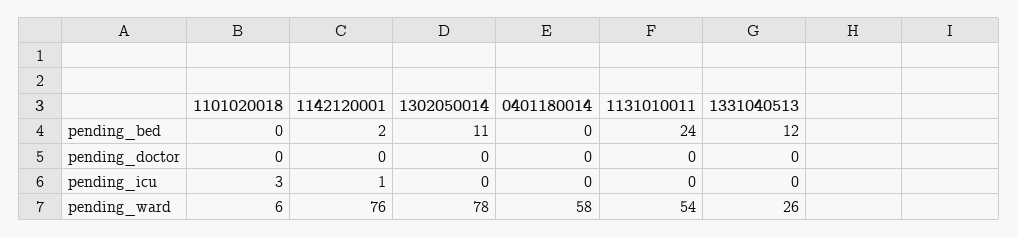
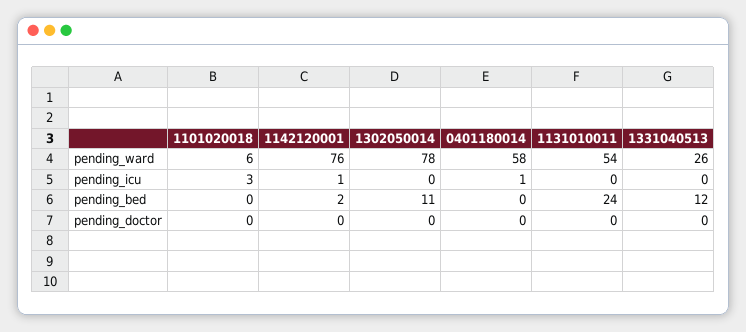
  {
    "1101020018": {
      "pending_bed": 0,
      "pending_doctor": 0,
      "pending_icu": 3,
      "pending_ward": 6
    },
    "1142120001": {
      "pending_bed": 2,
      "pending_doctor": 0,
      "pending_icu": 1,
      "pending_ward": 76
    },
    "1302050014": {
      "pending_bed": 11,
      "pending_doctor": 0,
      "pending_icu": 0,
      "pending_ward": 78
    },
    "0401180014": {
      "pending_bed": 0,
      "pending_doctor": 0,
-     "pending_icu": 0,
+     "pending_icu": 1,
      "pending_ward": 58
    },
    "1131010011": {
      "pending_bed": 24,
      "pending_doctor": 0,
      "pending_icu": 0,
      "pending_ward": 54
    },
    "1331040513": {
      "pending_bed": 12,
      "pending_doctor": 0,
      "pending_icu": 0,
      "pending_ward": 26
    }
  }

